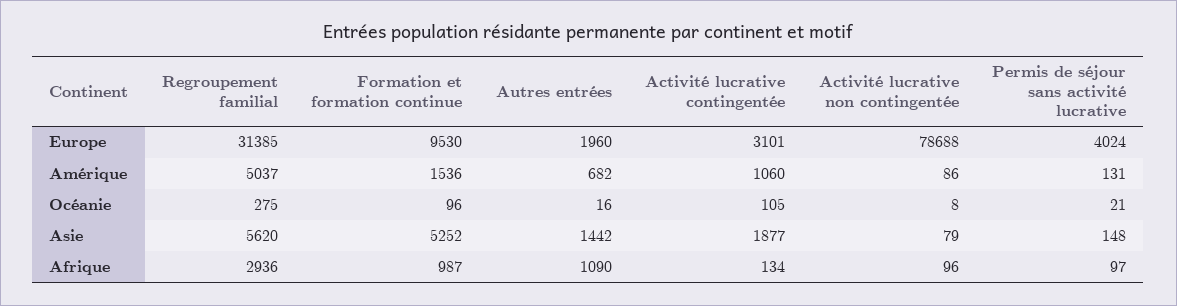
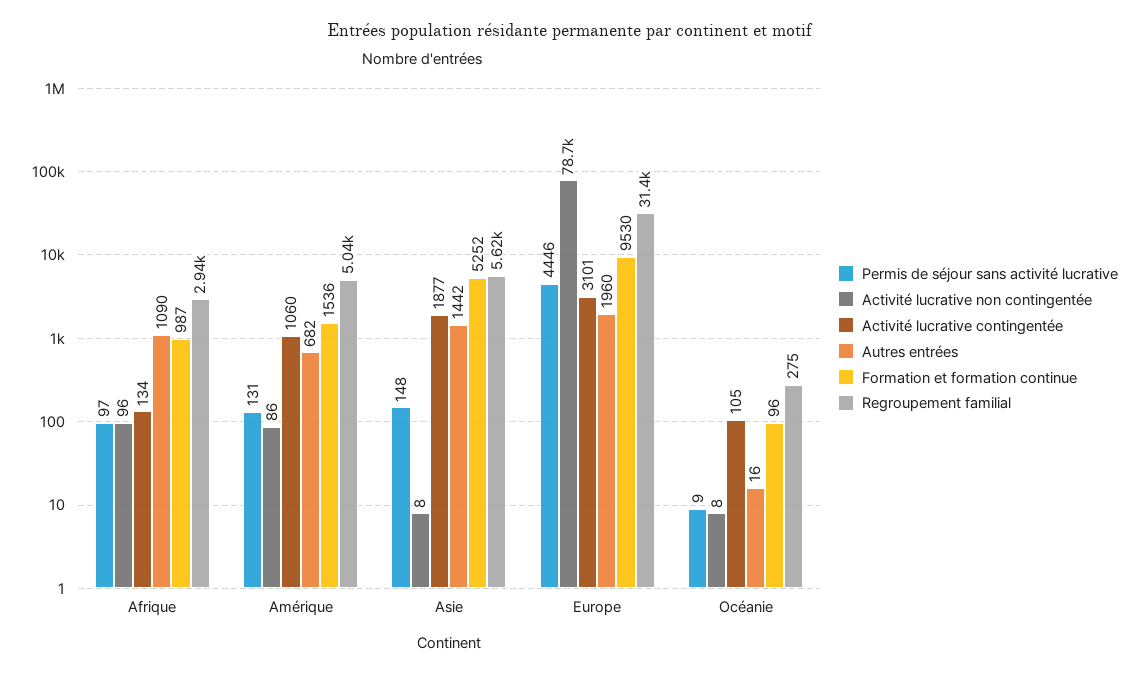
  {
    "Regroupement familial": {
      "Europe": 31385,
      "Amérique": 5037,
      "Océanie": 275,
      "Asie": 5620,
      "Afrique": 2936
    },
    "Formation et formation continue": {
      "Europe": 9530,
      "Amérique": 1536,
      "Océanie": 96,
      "Asie": 5252,
      "Afrique": 987
    },
    "Autres entrées": {
      "Europe": 1960,
      "Amérique": 682,
      "Océanie": 16,
      "Asie": 1442,
      "Afrique": 1090
    },
    "Activité lucrative contingentée": {
      "Europe": 3101,
      "Amérique": 1060,
      "Océanie": 105,
      "Asie": 1877,
      "Afrique": 134
    },
    "Activité lucrative non contingentée": {
      "Europe": 78688,
      "Amérique": 86,
      "Océanie": 8,
-     "Asie": 79,
+     "Asie": 8,
      "Afrique": 96
    },
    "Permis de séjour sans activité lucrative": {
-     "Europe": 4024,
+     "Europe": 4446,
      "Amérique": 131,
-     "Océanie": 21,
+     "Océanie": 9,
      "Asie": 148,
      "Afrique": 97
    }
  }

